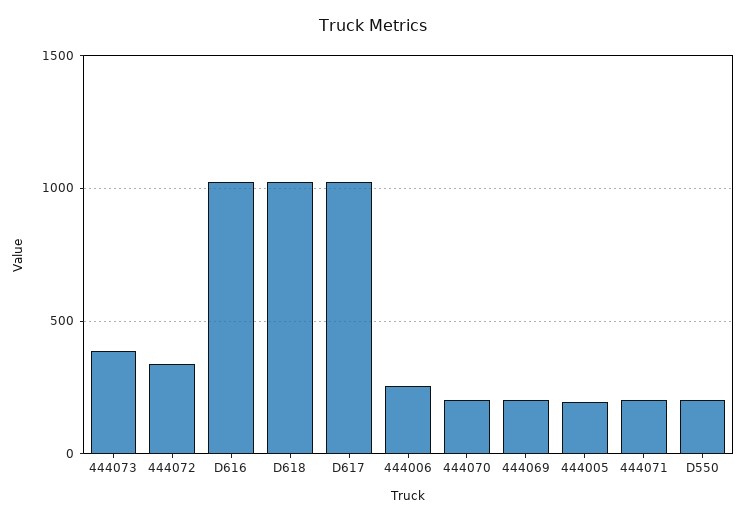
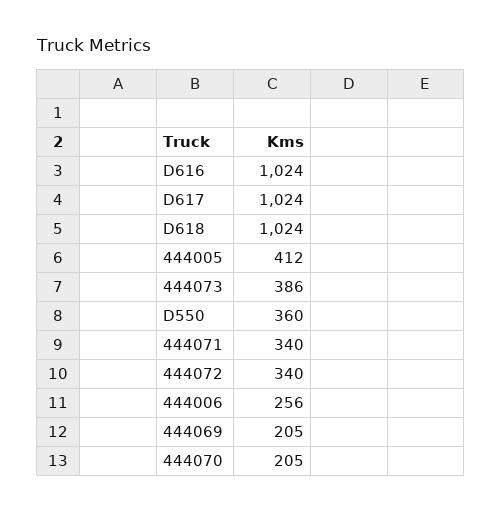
  {
    "444073": 386,
    "444072": 340,
    "D616": 1024,
    "D618": 1024,
    "D617": 1024,
    "444006": 256,
    "444070": 205,
    "444069": 205,
-   "444005": 200,
+   "444005": 412,
-   "444071": 200,
+   "444071": 340,
-   "D550": 200
+   "D550": 360
  }

